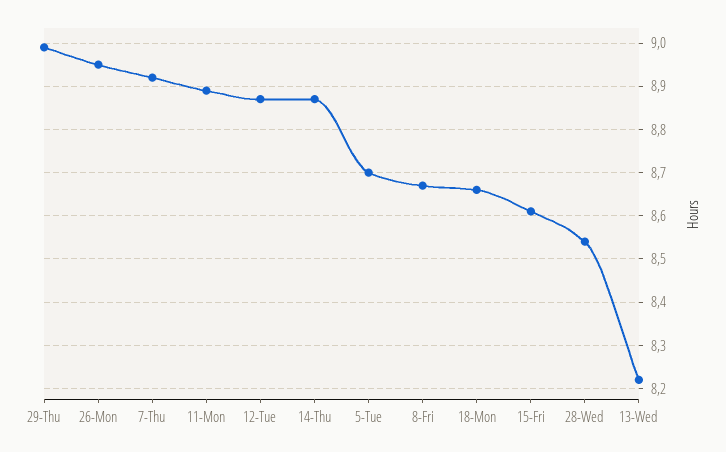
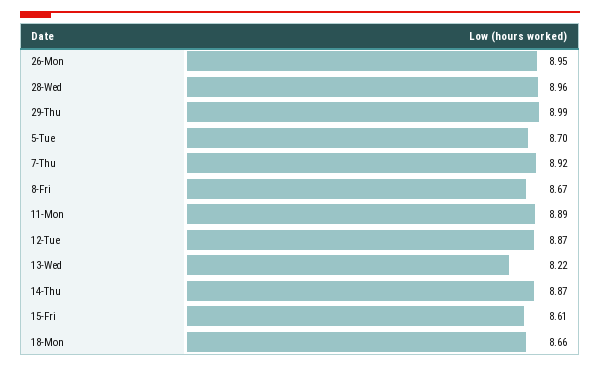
  {
    "29-Thu": 8.99,
    "26-Mon": 8.95,
    "7-Thu": 8.92,
    "11-Mon": 8.89,
    "12-Tue": 8.87,
    "14-Thu": 8.87,
    "5-Tue": 8.7,
    "8-Fri": 8.67,
    "18-Mon": 8.66,
    "15-Fri": 8.61,
-   "28-Wed": 8.55,
+   "28-Wed": 8.96,
    "13-Wed": 8.22
  }

